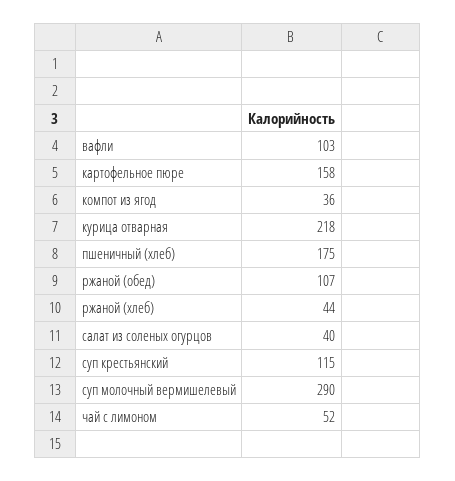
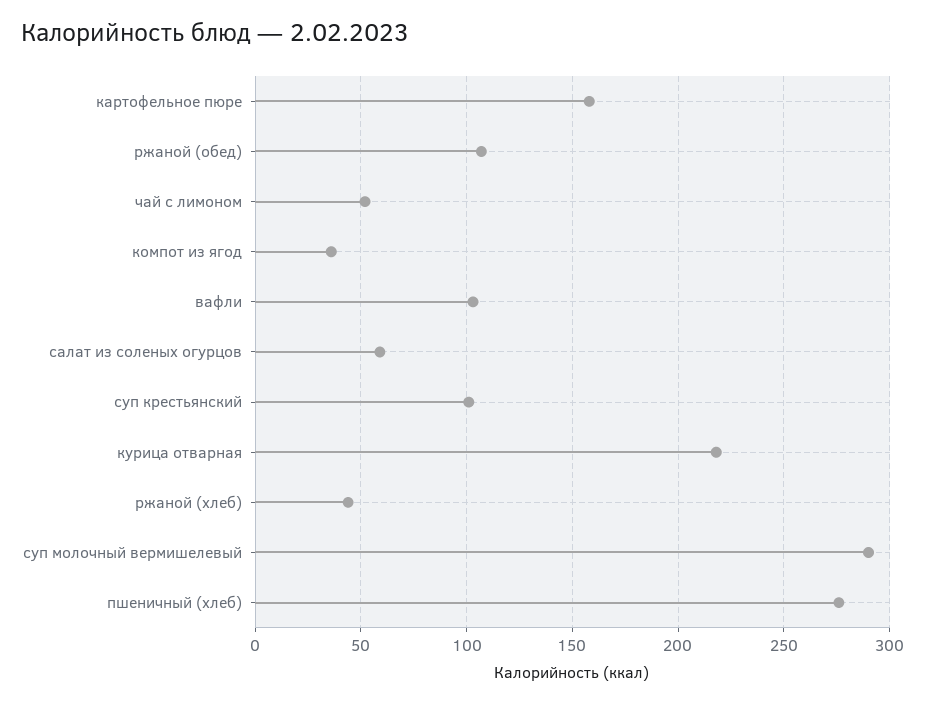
  {
    "вафли": 103,
    "картофельное пюре": 158,
    "компот из ягод": 36,
    "курица отварная": 218,
-   "пшеничный (хлеб)": 175,
+   "пшеничный (хлеб)": 275,
    "ржаной (обед)": 107,
    "ржаной (хлеб)": 44,
-   "салат из соленых огурцов": 40,
+   "салат из соленых огурцов": 60,
-   "суп крестьянский": 115,
+   "суп крестьянский": 100,
    "суп молочный вермишелевый": 290,
    "чай с лимоном": 52
  }

